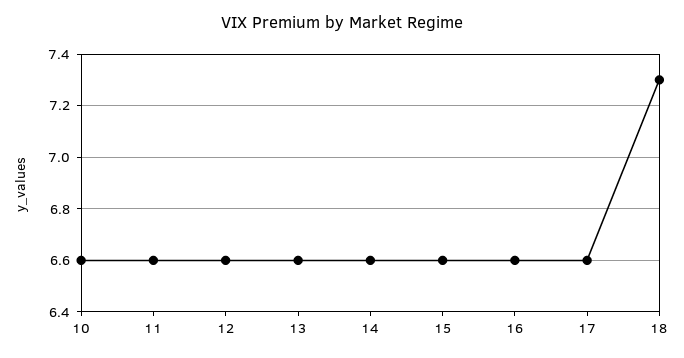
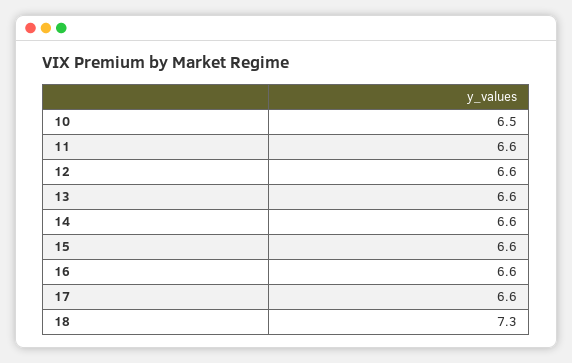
  {
-   "10": 6.6,
+   "10": 6.5,
    "11": 6.6,
    "12": 6.6,
    "13": 6.6,
    "14": 6.6,
    "15": 6.6,
    "16": 6.6,
    "17": 6.6,
    "18": 7.3
  }

